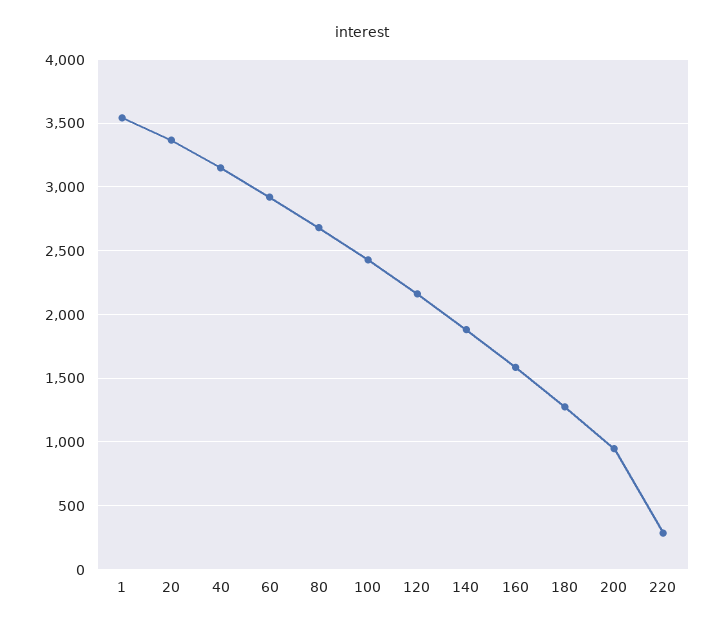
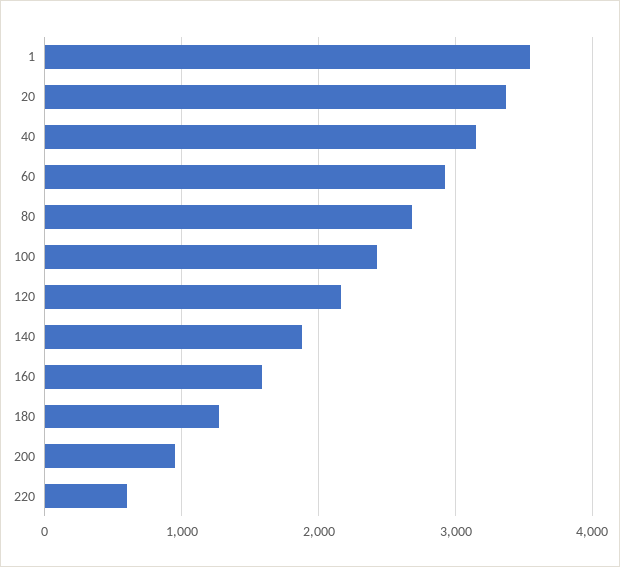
  {
    "1": 3550,
    "20": 3350,
    "40": 3150,
    "60": 2900,
    "80": 2700,
    "100": 2450,
    "120": 2150,
    "140": 1900,
    "160": 1600,
    "180": 1250,
    "200": 950,
-   "220": 300
+   "220": 600
  }

